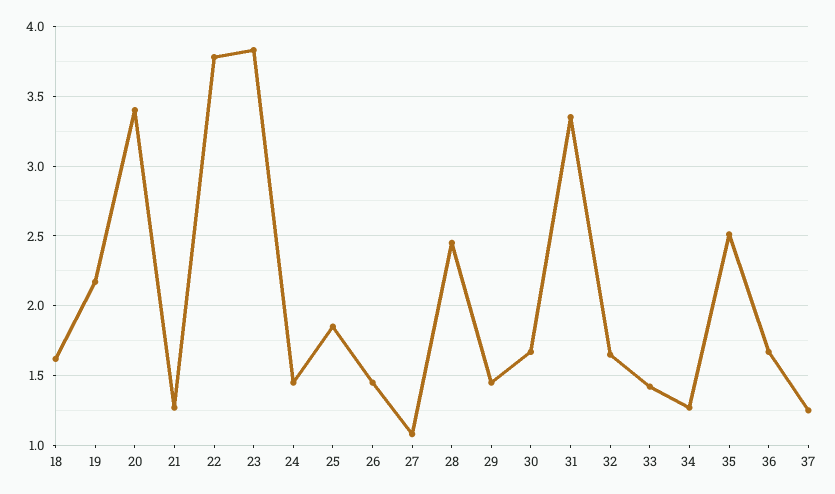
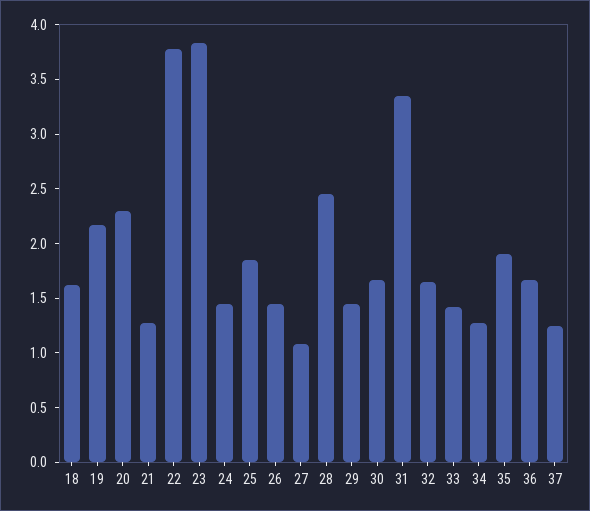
  {
    "18": 1.6,
    "19": 2.15,
-   "20": 3.4,
+   "20": 2.3,
    "21": 1.25,
    "22": 3.8,
    "23": 3.85,
    "24": 1.45,
    "25": 1.85,
    "26": 1.45,
    "27": 1.1,
    "28": 2.45,
    "29": 1.45,
    "30": 1.65,
    "31": 3.35,
    "32": 1.65,
    "33": 1.4,
    "34": 1.25,
-   "35": 2.5,
+   "35": 1.9,
    "36": 1.65,
    "37": 1.25
  }

